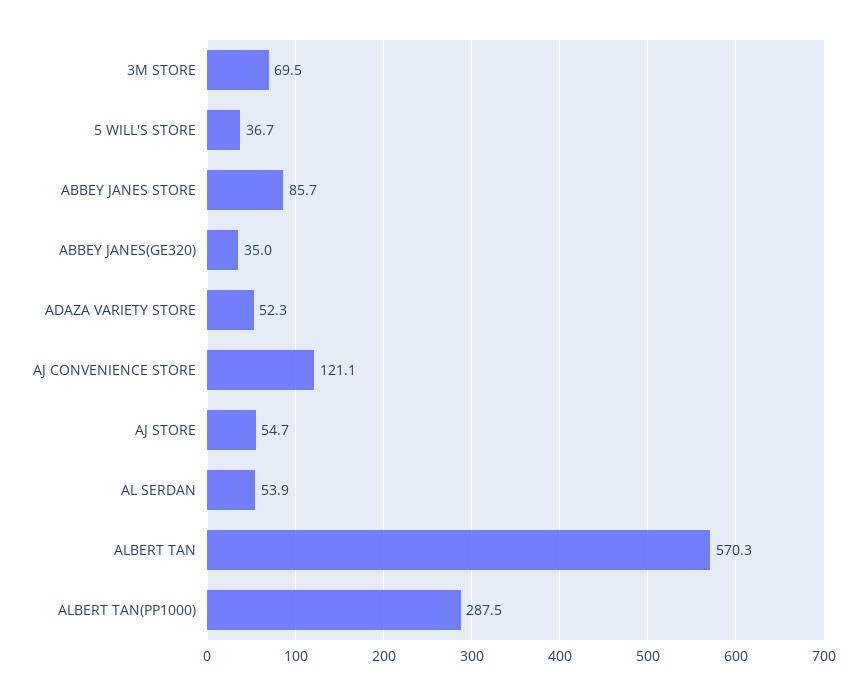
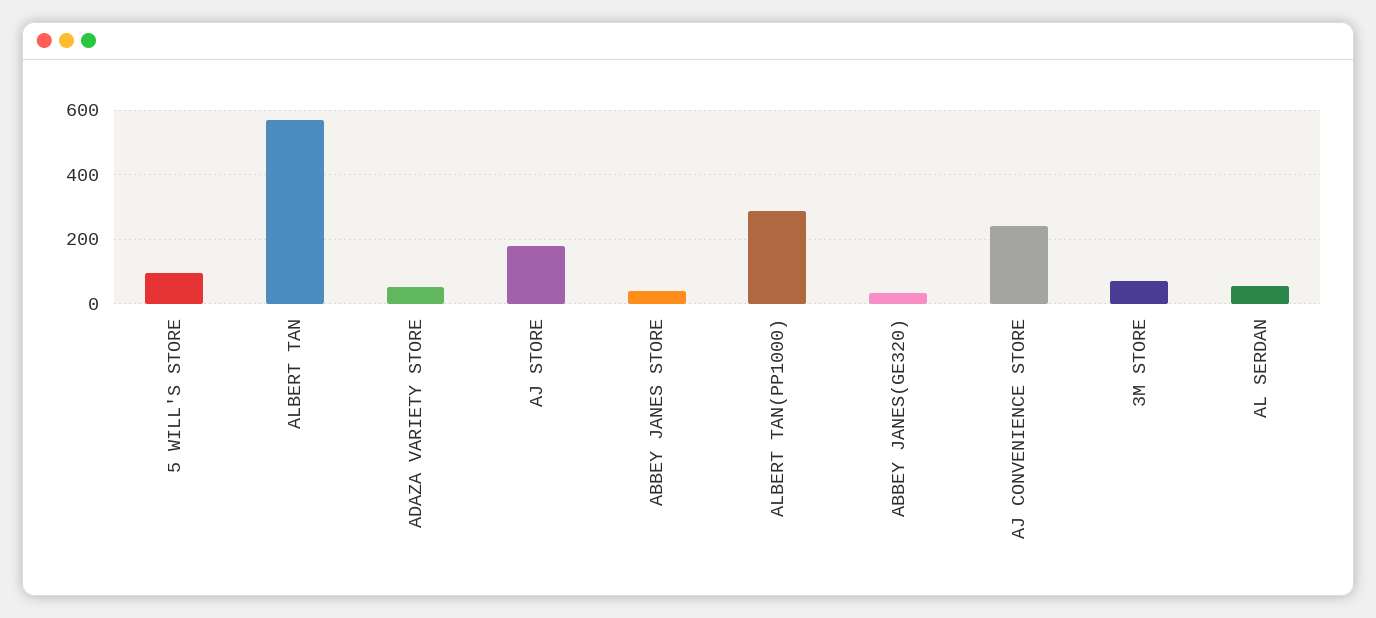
  {
    "3M STORE": 69.5,
-   "5 WILL'S STORE": 36.7,
+   "5 WILL'S STORE": 100,
-   "ABBEY JANES STORE": 85.7,
+   "ABBEY JANES STORE": 40,
    "ABBEY JANES(GE320)": 35,
    "ADAZA VARIETY STORE": 52.3,
-   "AJ CONVENIENCE STORE": 121.1,
+   "AJ CONVENIENCE STORE": 240,
-   "AJ STORE": 54.7,
+   "AJ STORE": 180,
    "AL SERDAN": 53.9,
    "ALBERT TAN": 570.3,
    "ALBERT TAN(PP1000)": 287.5
  }

